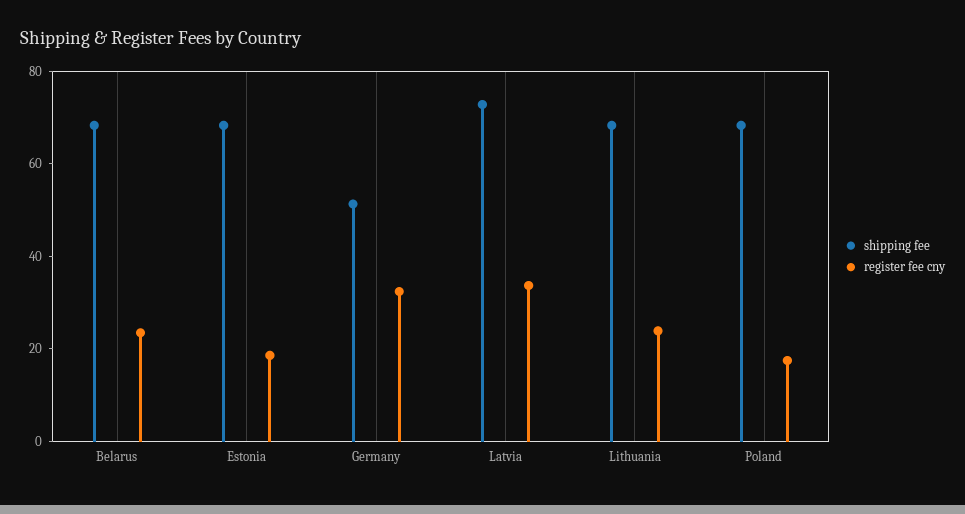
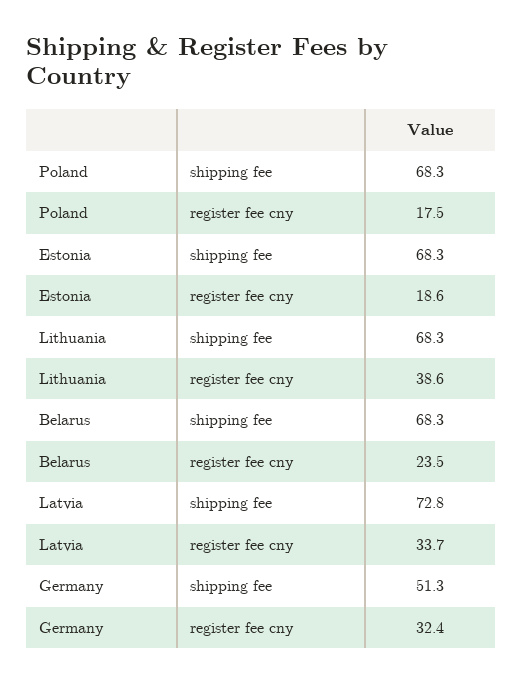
  {
    "shipping fee": {
      "Belarus": 68.3,
      "Estonia": 68.3,
      "Germany": 51.3,
      "Latvia": 72.8,
      "Lithuania": 68.3,
      "Poland": 68.3
    },
    "register fee cny": {
      "Belarus": 23.5,
      "Estonia": 18.6,
      "Germany": 32.4,
      "Latvia": 33.7,
-     "Lithuania": 25,
+     "Lithuania": 38.6,
      "Poland": 17.5
    }
  }

